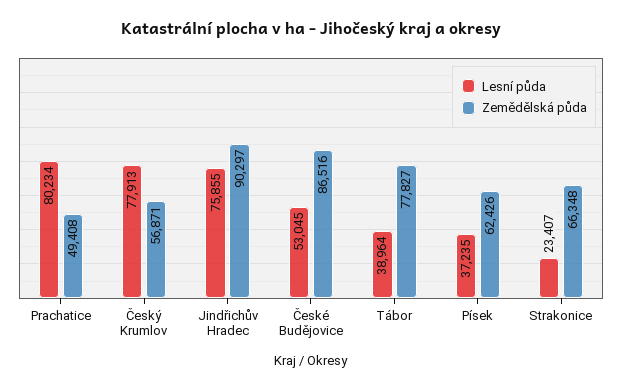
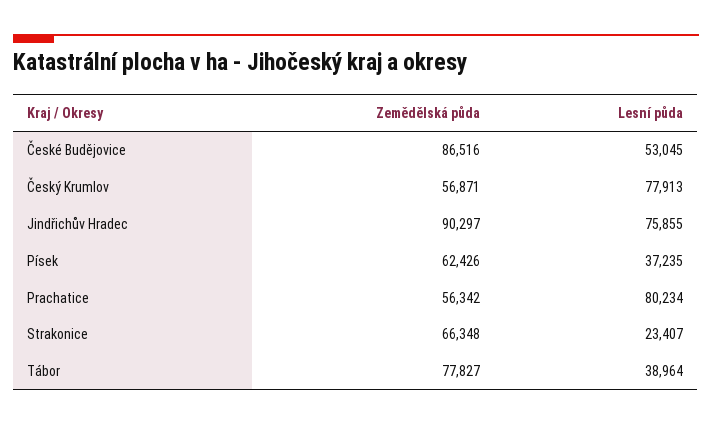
  {
    "Lesní půda": {
      "Prachatice": 80234,
      "Český Krumlov": 77913,
      "Jindřichův Hradec": 75855,
      "České Budějovice": 53045,
      "Tábor": 38964,
      "Písek": 37235,
      "Strakonice": 23407
    },
    "Zemědělská půda": {
-     "Prachatice": 49408,
+     "Prachatice": 56342,
      "Český Krumlov": 56871,
      "Jindřichův Hradec": 90297,
      "České Budějovice": 86516,
      "Tábor": 77827,
      "Písek": 62426,
      "Strakonice": 66348
    }
  }

